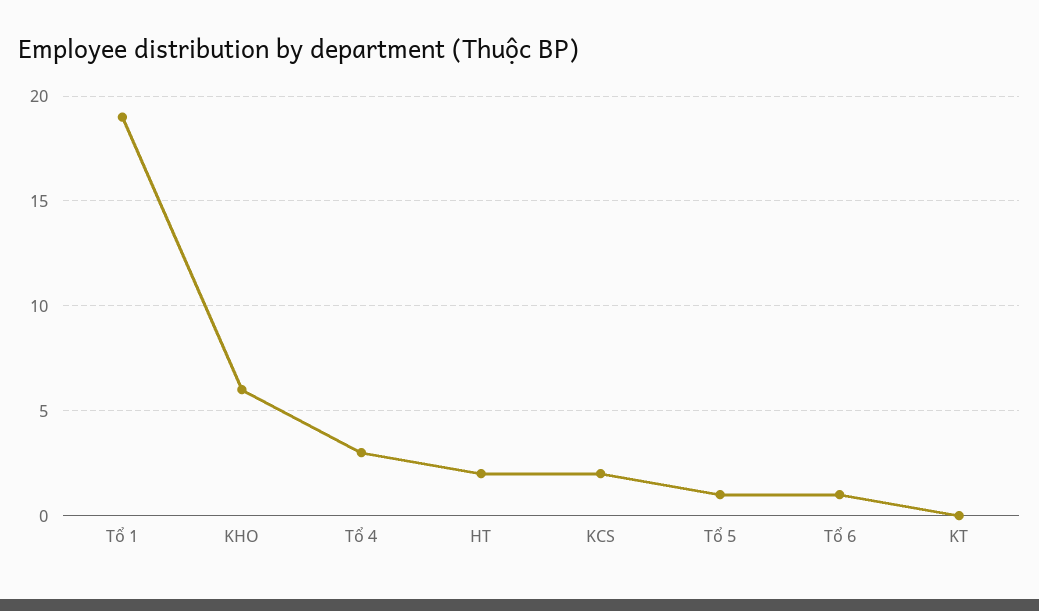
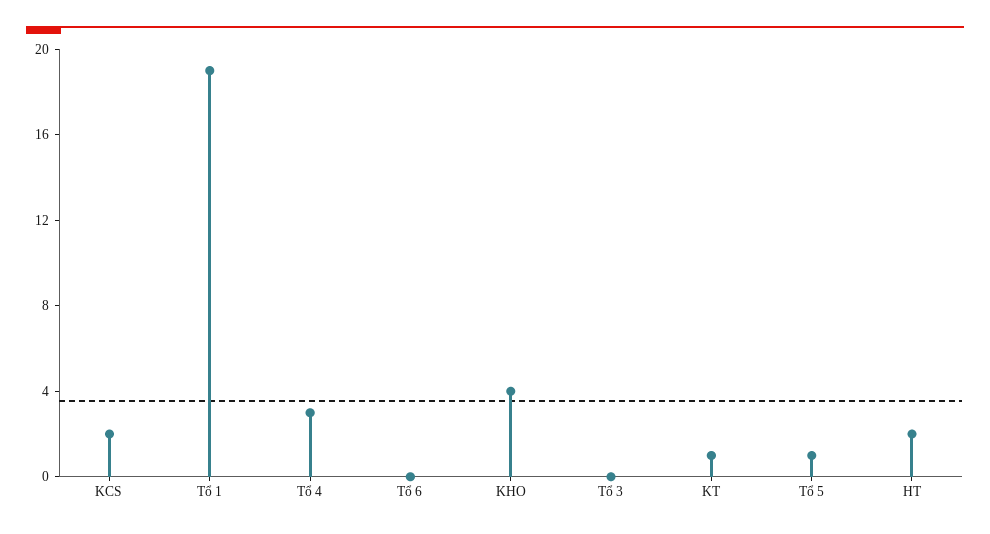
  {
    "Tổ 1": 19,
-   "KHO": 6,
+   "KHO": 4,
    "Tổ 4": 3,
    "HT": 2,
    "KCS": 2,
    "Tổ 5": 1,
-   "Tổ 6": 1,
+   "Tổ 6": 0,
-   "KT": 0
+   "KT": 1,
+   "Tổ 3": 0
  }

